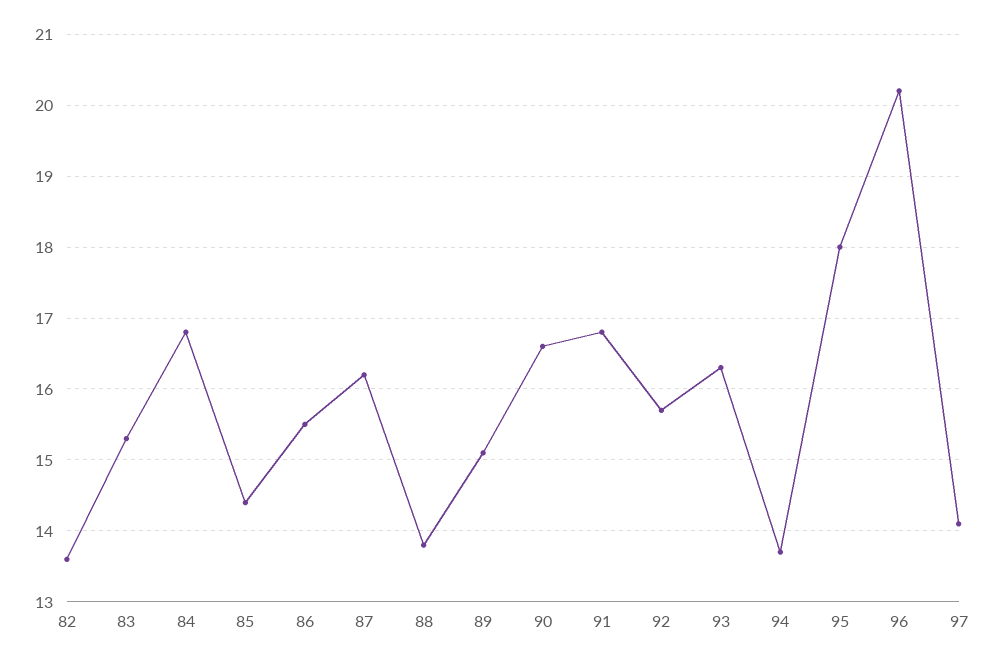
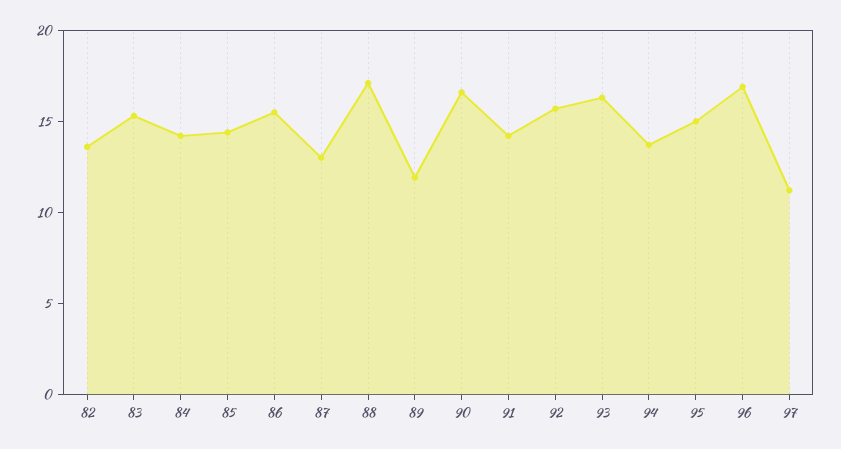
  {
    "82": 13.6,
    "83": 15.3,
-   "84": 16.8,
+   "84": 14,
    "85": 14.4,
    "86": 15.5,
-   "87": 16.2,
+   "87": 13,
-   "88": 13.8,
+   "88": 17,
-   "89": 15.1,
+   "89": 12,
    "90": 16.6,
-   "91": 16.8,
+   "91": 14,
    "92": 15.7,
    "93": 16.3,
    "94": 13.7,
-   "95": 18,
+   "95": 15,
-   "96": 20.2,
+   "96": 17,
-   "97": 14.1
+   "97": 11
  }

